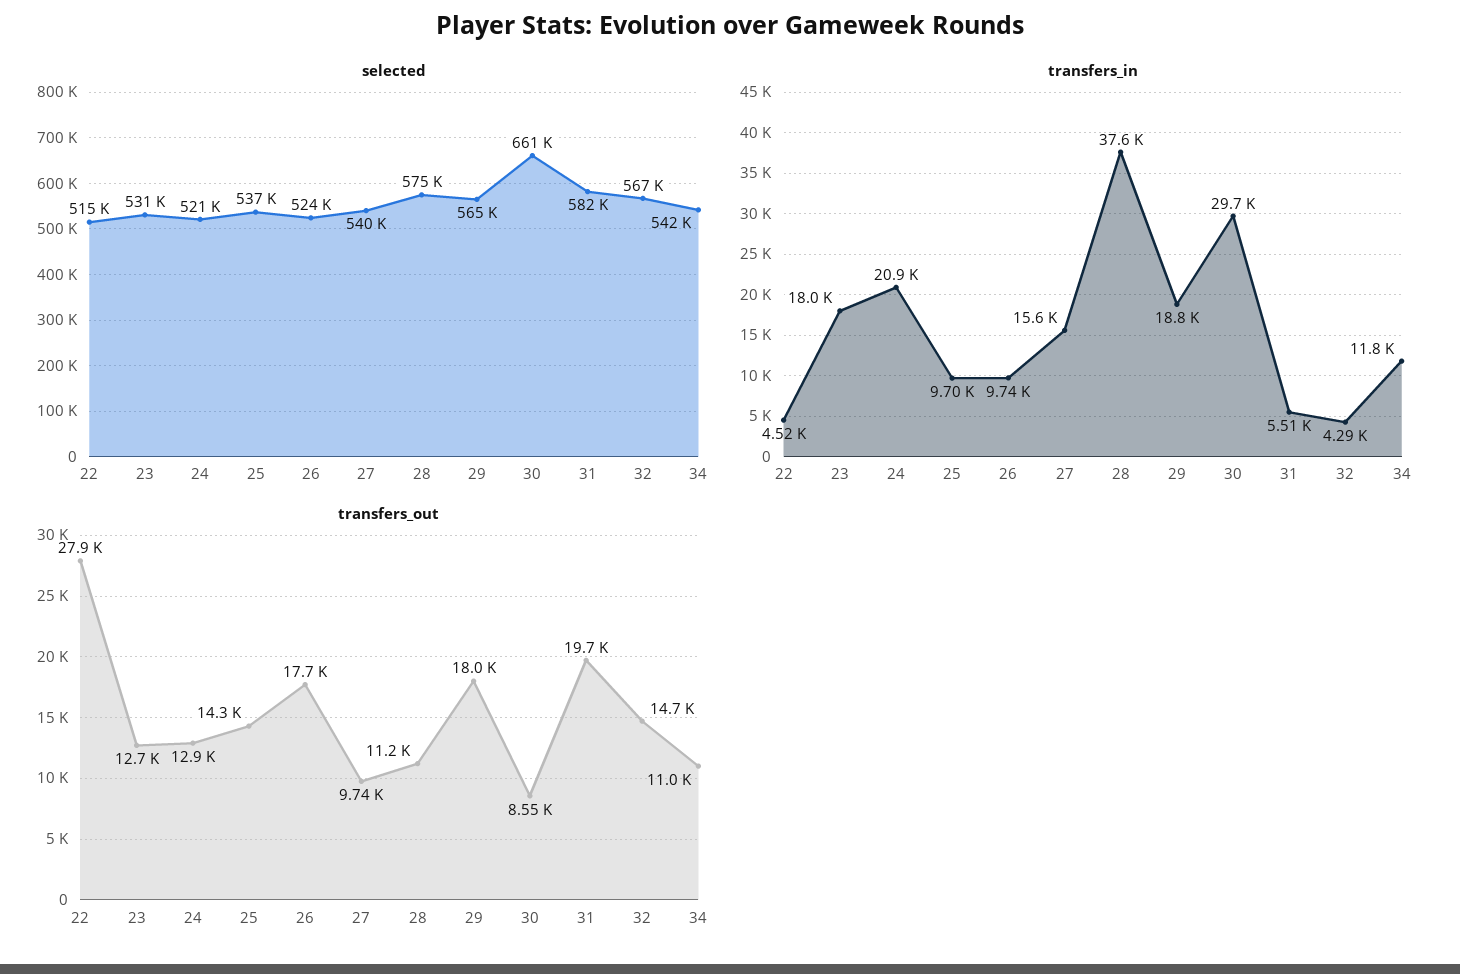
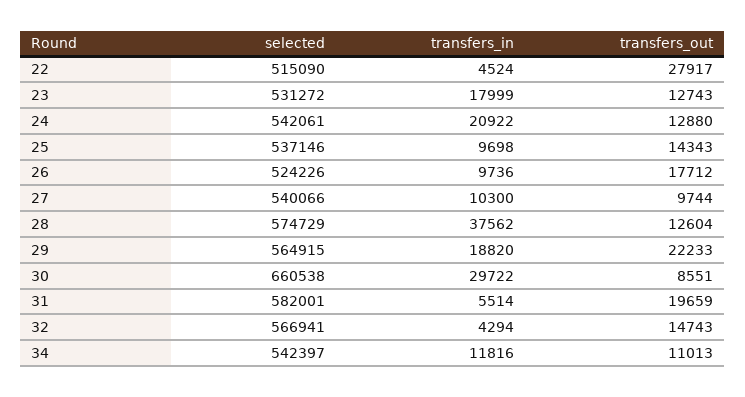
  {
    "selected": {
      "22": 515090,
      "23": 531272,
-     "24": 521000,
+     "24": 542061,
      "25": 537146,
      "26": 524226,
      "27": 540066,
      "28": 574729,
      "29": 564915,
      "30": 660538,
      "31": 582001,
      "32": 566941,
      "34": 542397
    },
    "transfers_in": {
      "22": 4524,
      "23": 17999,
      "24": 20922,
      "25": 9698,
      "26": 9736,
-     "27": 15600,
+     "27": 10300,
      "28": 37562,
      "29": 18820,
      "30": 29722,
      "31": 5514,
      "32": 4294,
      "34": 11816
    },
    "transfers_out": {
      "22": 27917,
      "23": 12743,
      "24": 12880,
      "25": 14343,
      "26": 17712,
      "27": 9744,
-     "28": 11200,
+     "28": 12604,
-     "29": 18000,
+     "29": 22233,
      "30": 8551,
      "31": 19659,
      "32": 14743,
      "34": 11013
    }
  }

